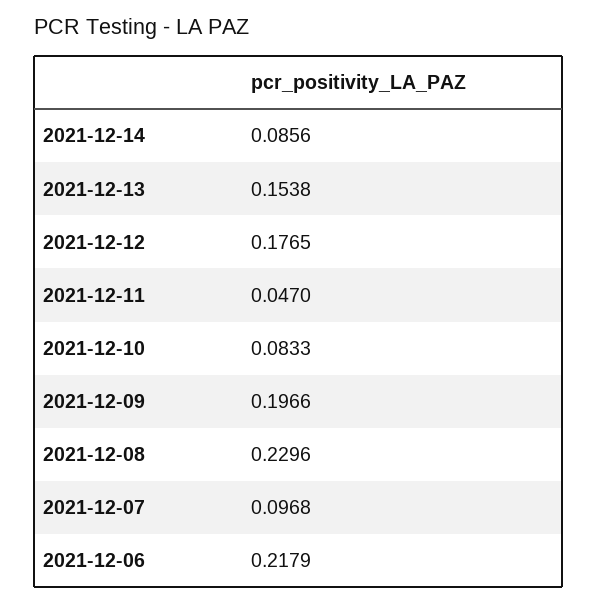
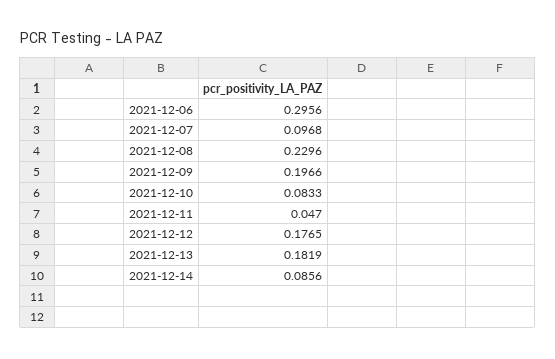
  {
    "2021-12-14": 0.0856,
-   "2021-12-13": 0.1538,
+   "2021-12-13": 0.1819,
    "2021-12-12": 0.1765,
    "2021-12-11": 0.047,
    "2021-12-10": 0.0833,
    "2021-12-09": 0.1966,
    "2021-12-08": 0.2296,
    "2021-12-07": 0.0968,
-   "2021-12-06": 0.2179
+   "2021-12-06": 0.2956
  }

